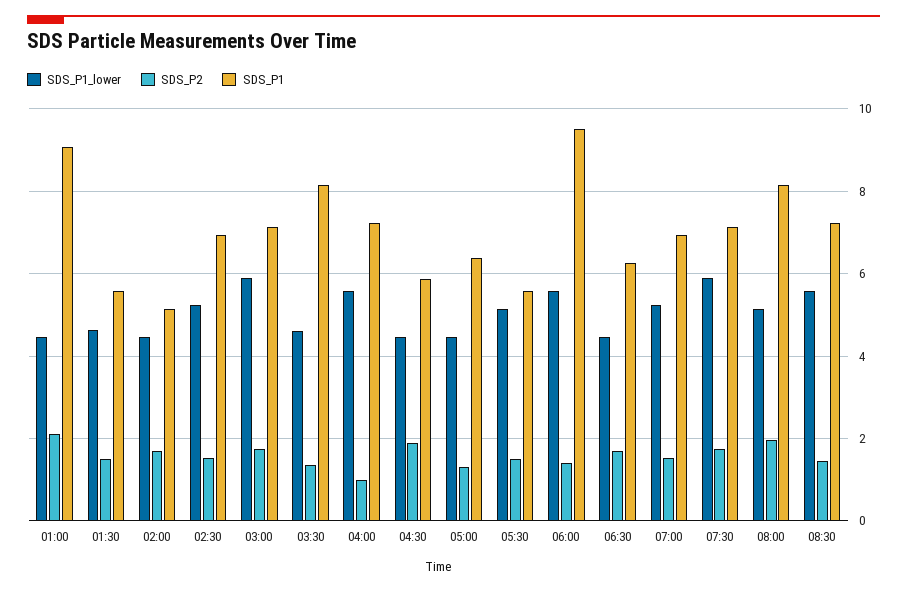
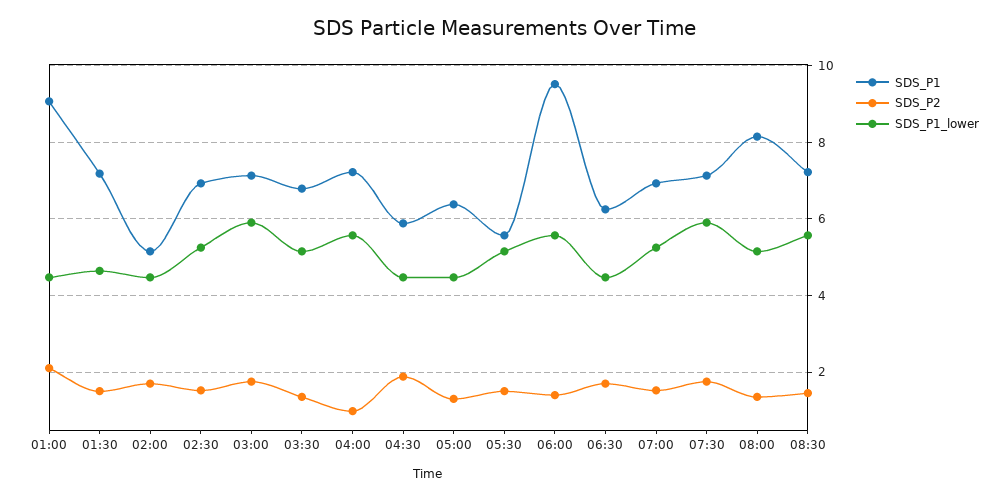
  {
    "SDS_P1_lower": {
      "01:00": 4.4,
      "01:30": 4.6,
      "02:00": 4.4,
      "02:30": 5.2,
      "03:00": 6,
-     "03:30": 4.6,
+     "03:30": 5.2,
      "04:00": 5.6,
      "04:30": 4.4,
      "05:00": 4.4,
      "05:30": 5.2,
      "06:00": 5.6,
      "06:30": 4.4,
      "07:00": 5.2,
      "07:30": 6,
      "08:00": 5.2,
      "08:30": 5.6
    },
    "SDS_P2": {
      "01:00": 2.2,
      "01:30": 1.6,
      "02:00": 1.8,
      "02:30": 1.6,
      "03:00": 1.8,
      "03:30": 1.4,
      "04:00": 1,
      "04:30": 1.8,
      "05:00": 1.4,
      "05:30": 1.6,
      "06:00": 1.4,
      "06:30": 1.8,
      "07:00": 1.6,
      "07:30": 1.8,
-     "08:00": 2,
+     "08:00": 1.4,
      "08:30": 1.4
    },
    "SDS_P1": {
      "01:00": 9,
-     "01:30": 5.6,
+     "01:30": 7.2,
      "02:00": 5.2,
      "02:30": 7,
      "03:00": 7.2,
-     "03:30": 8.2,
+     "03:30": 6.8,
      "04:00": 7.2,
      "04:30": 5.8,
      "05:00": 6.4,
      "05:30": 5.6,
      "06:00": 9.6,
      "06:30": 6.2,
      "07:00": 7,
      "07:30": 7.2,
      "08:00": 8.2,
      "08:30": 7.2
    }
  }

